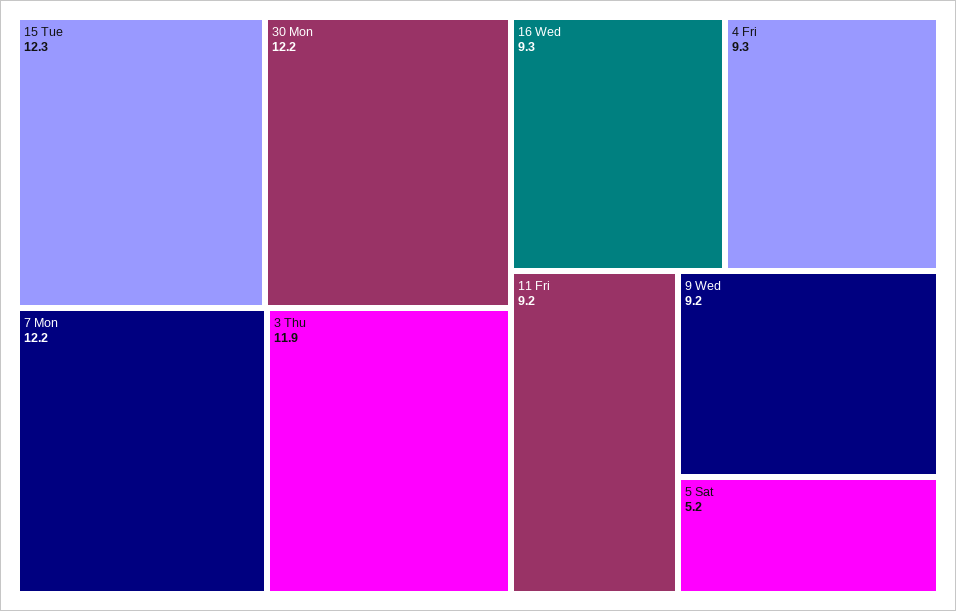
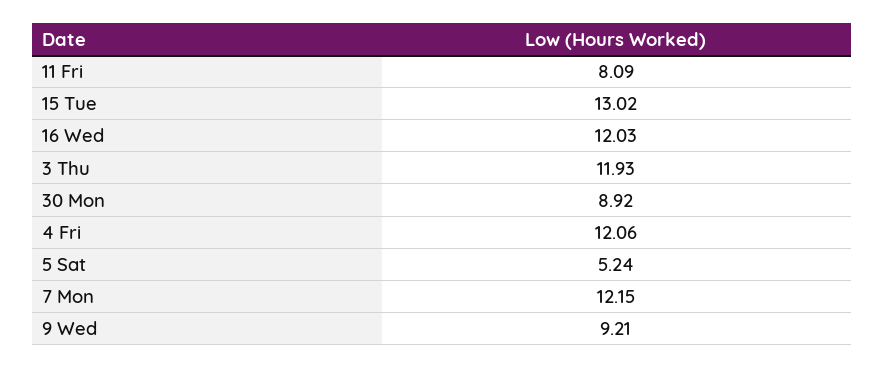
  {
-   "15 Tue": 12.3,
+   "15 Tue": 13.02,
-   "30 Mon": 12.2,
+   "30 Mon": 8.92,
    "7 Mon": 12.15,
    "3 Thu": 11.93,
-   "16 Wed": 9.3,
+   "16 Wed": 12.03,
-   "4 Fri": 9.3,
+   "4 Fri": 12.06,
-   "11 Fri": 9.2,
+   "11 Fri": 8.09,
    "9 Wed": 9.21,
    "5 Sat": 5.24
  }

